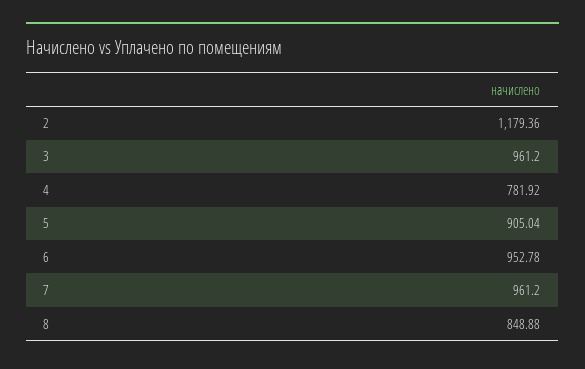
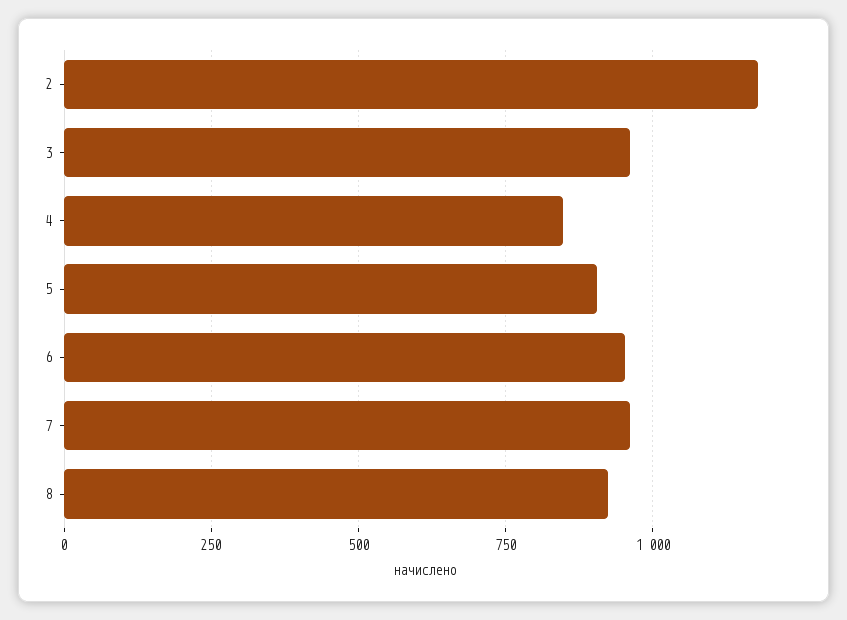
  {
    "2": 1179.36,
    "3": 961.2,
-   "4": 781.92,
+   "4": 850,
    "5": 905.04,
    "6": 952.78,
    "7": 961.2,
-   "8": 848.88
+   "8": 925
  }

